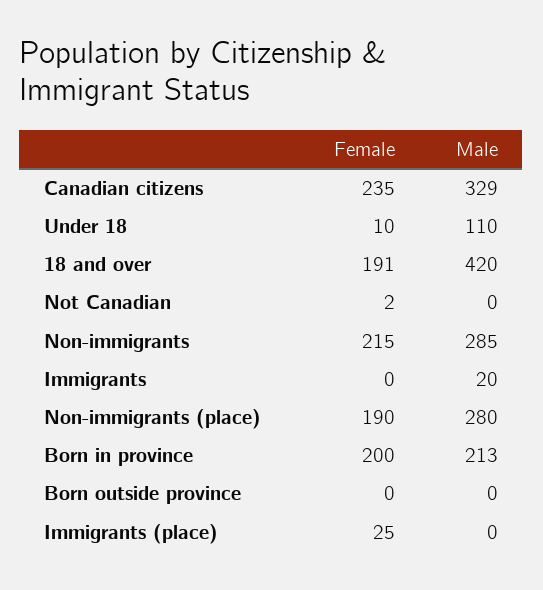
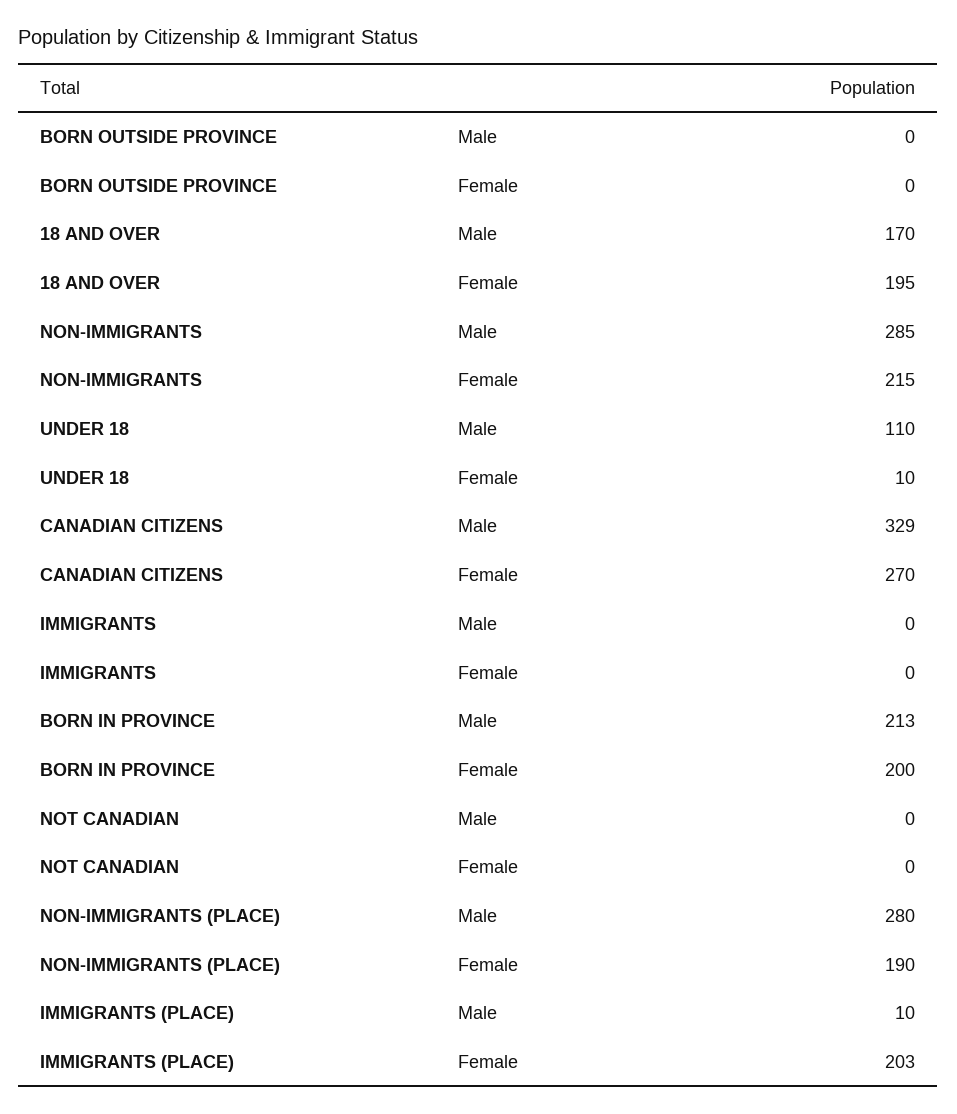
  {
    "Female": {
-     "Canadian citizens": 235,
+     "Canadian citizens": 270,
      "Under 18": 10,
-     "18 and over": 191,
+     "18 and over": 195,
-     "Not Canadian": 2,
+     "Not Canadian": 0,
      "Non-immigrants": 215,
      "Immigrants": 0,
      "Non-immigrants (place)": 190,
      "Born in province": 200,
      "Born outside province": 0,
-     "Immigrants (place)": 25
+     "Immigrants (place)": 203
    },
    "Male": {
      "Canadian citizens": 329,
      "Under 18": 110,
-     "18 and over": 420,
+     "18 and over": 170,
      "Not Canadian": 0,
      "Non-immigrants": 285,
-     "Immigrants": 20,
+     "Immigrants": 0,
      "Non-immigrants (place)": 280,
      "Born in province": 213,
      "Born outside province": 0,
-     "Immigrants (place)": 0
+     "Immigrants (place)": 10
    }
  }

